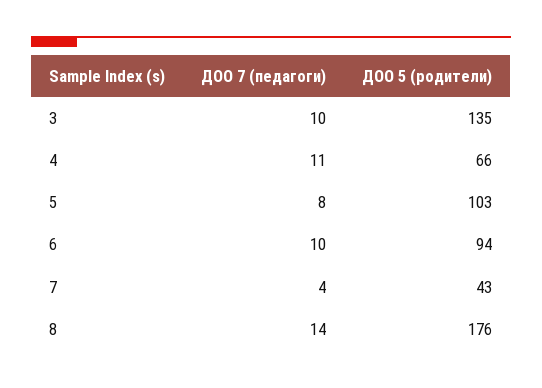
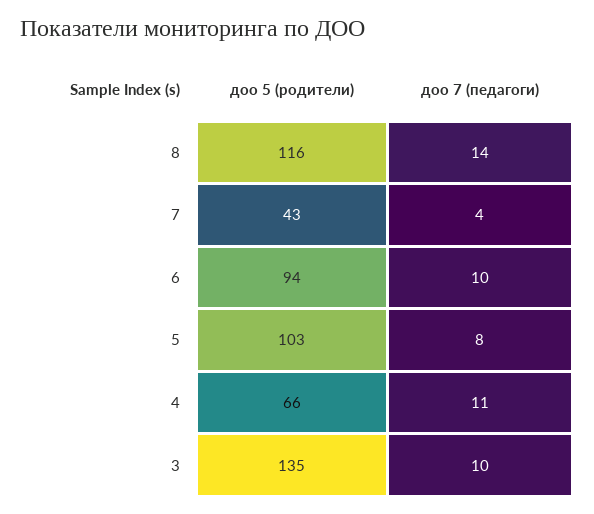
  {
    "ДОО 7 (педагоги)": {
      "3": 10,
      "4": 11,
      "5": 8,
      "6": 10,
      "7": 4,
      "8": 14
    },
    "ДОО 5 (родители)": {
      "3": 135,
      "4": 66,
      "5": 103,
      "6": 94,
      "7": 43,
-     "8": 176
+     "8": 116
    }
  }

